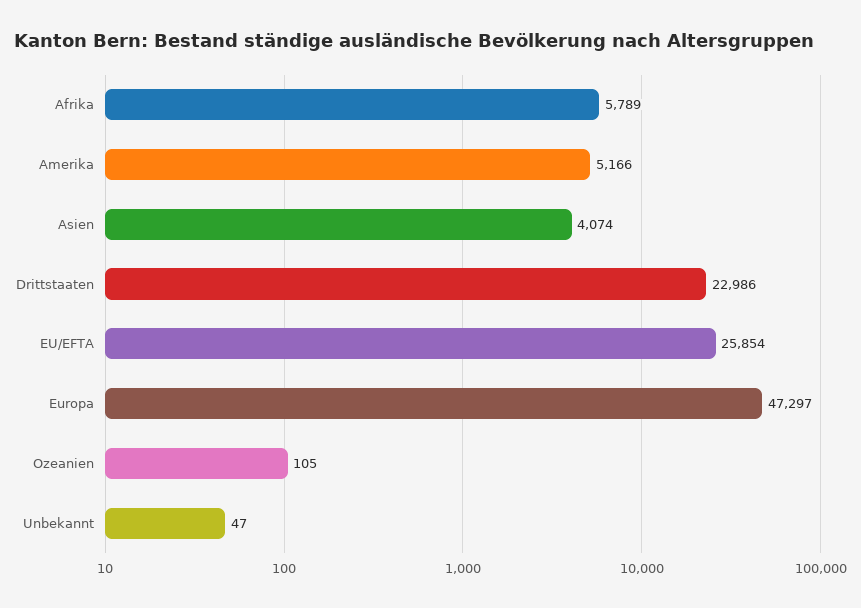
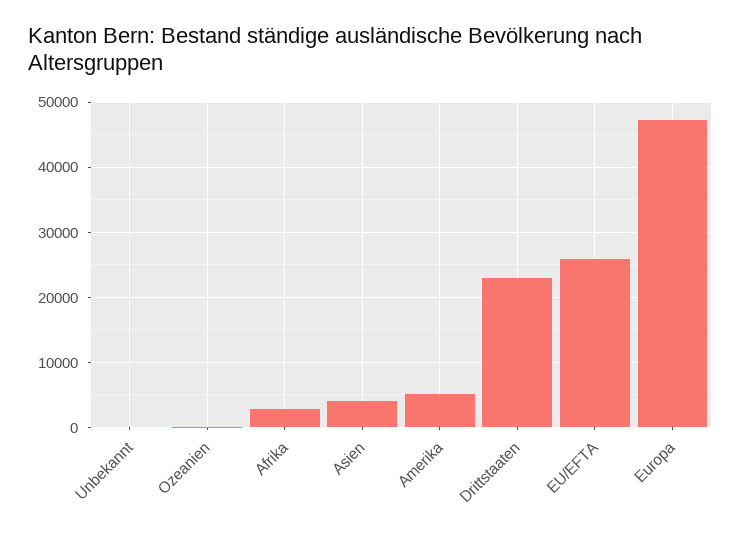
  {
-   "Afrika": 5789,
+   "Afrika": 3000,
    "Amerika": 5166,
    "Asien": 4074,
    "Drittstaaten": 22986,
    "EU/EFTA": 25854,
    "Europa": 47297,
    "Ozeanien": 105,
    "Unbekannt": 47
  }

